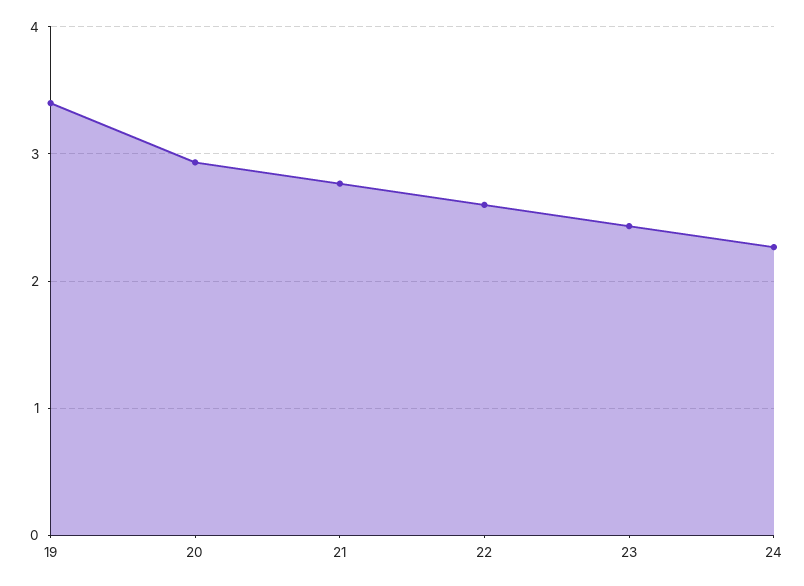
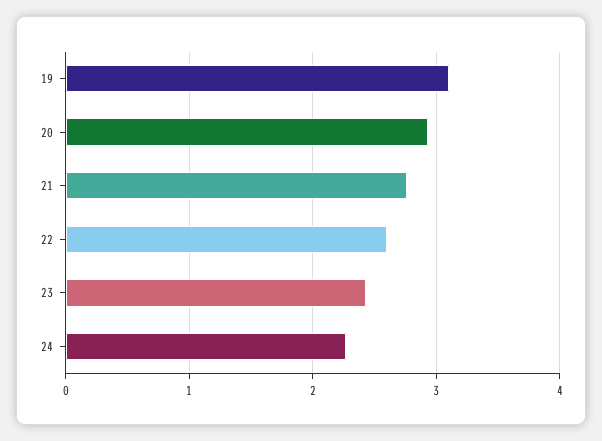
  {
-   "19": 3.4,
+   "19": 3.1,
    "20": 2.9,
    "21": 2.8,
    "22": 2.6,
    "23": 2.4,
    "24": 2.3
  }

